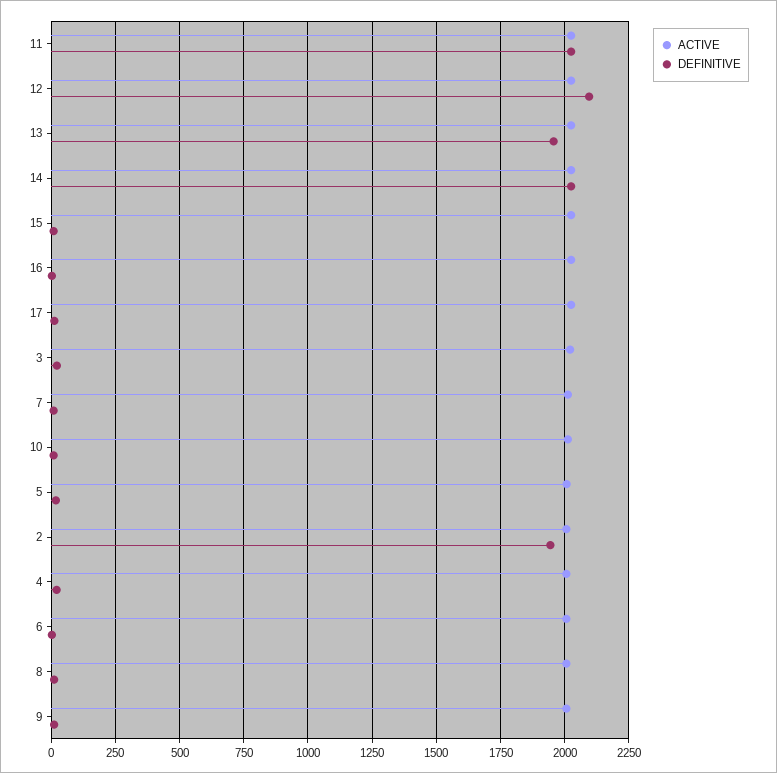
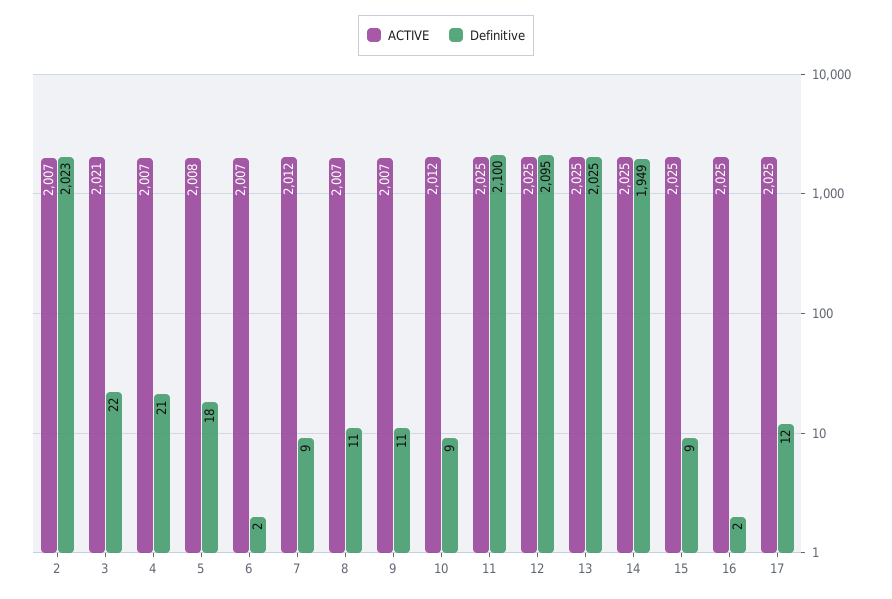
  {
    "ACTIVE": {
      "11": 2025,
      "12": 2025,
      "13": 2025,
      "14": 2025,
      "15": 2025,
      "16": 2025,
      "17": 2025,
      "3": 2021,
      "7": 2012,
      "10": 2012,
      "5": 2008,
      "2": 2007,
      "4": 2007,
      "6": 2007,
      "8": 2007,
      "9": 2007
    },
    "DEFINITIVE": {
-     "11": 2025,
+     "11": 2100,
      "12": 2095,
-     "13": 1950,
+     "13": 2025,
-     "14": 2025,
+     "14": 1949,
      "15": 9,
      "16": 2,
      "17": 12,
      "3": 22,
      "7": 9,
      "10": 9,
      "5": 18,
-     "2": 1950,
+     "2": 2023,
      "4": 21,
      "6": 2,
      "8": 11,
      "9": 11
    }
  }

